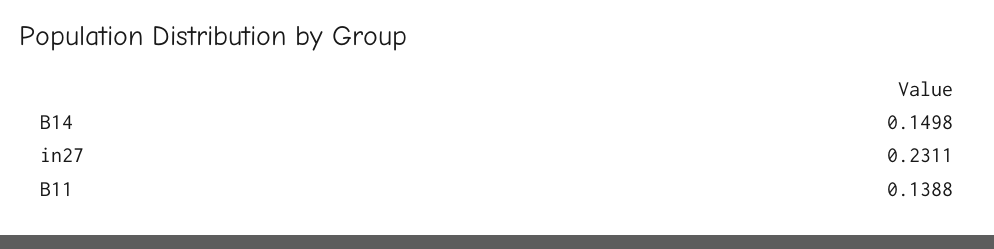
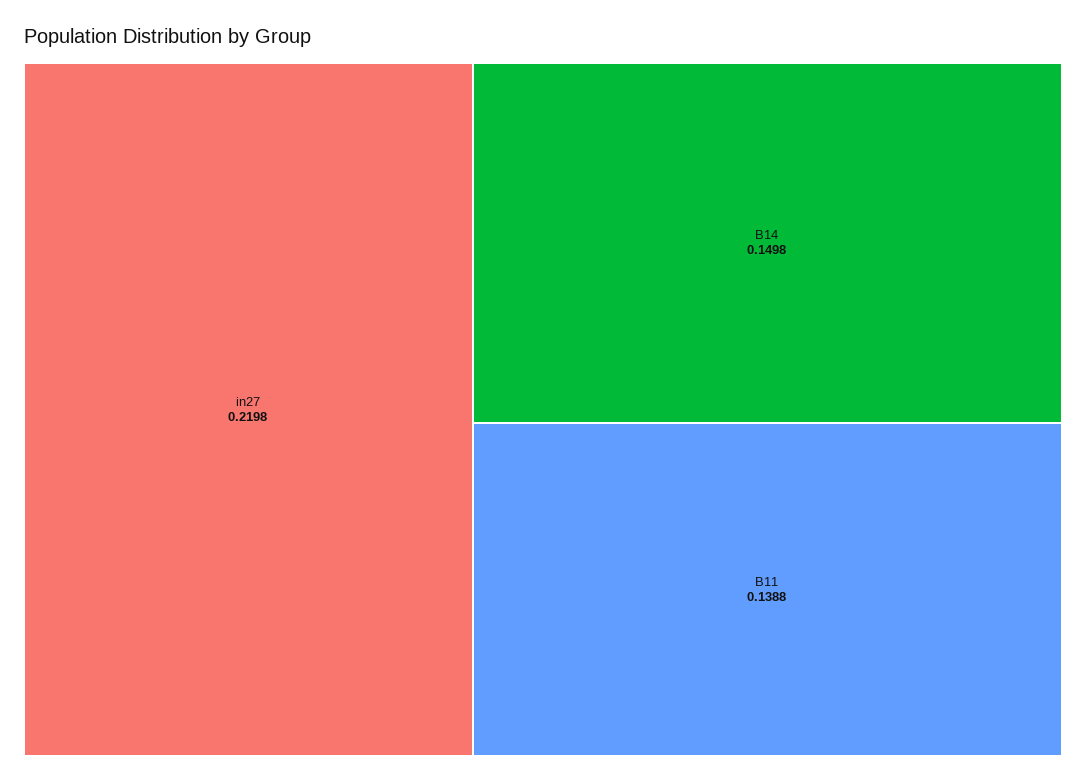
  {
    "B14": 0.1498,
-   "in27": 0.2311,
+   "in27": 0.2198,
    "B11": 0.1388
  }

